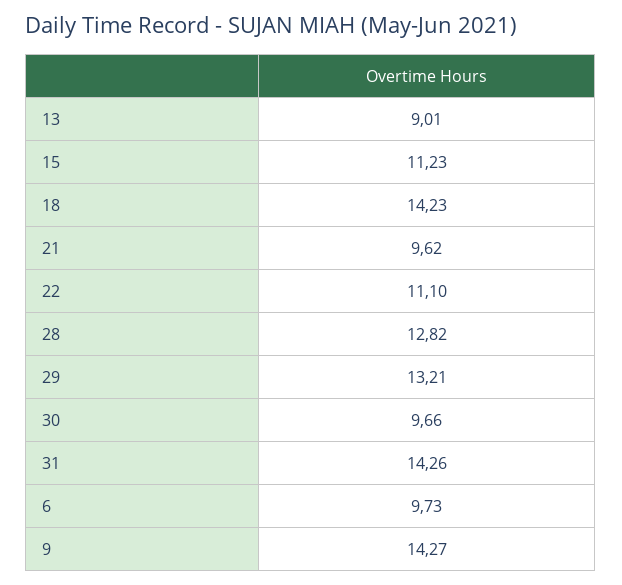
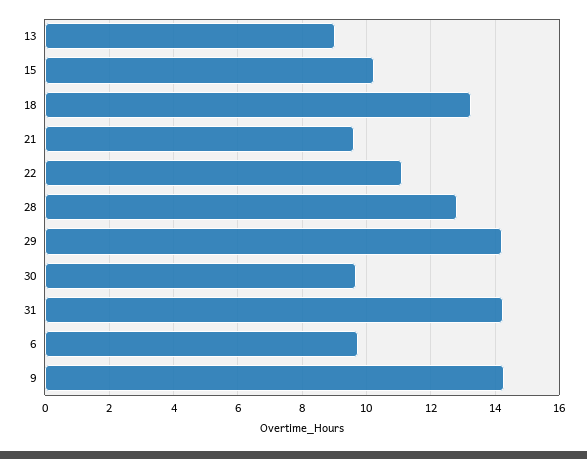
  {
    "13": 9.01,
-   "15": 11.23,
+   "15": 10.2,
-   "18": 14.23,
+   "18": 13.2,
    "21": 9.62,
    "22": 11.1,
    "28": 12.82,
-   "29": 13.21,
+   "29": 14.2,
    "30": 9.66,
    "31": 14.26,
    "6": 9.73,
    "9": 14.27
  }

